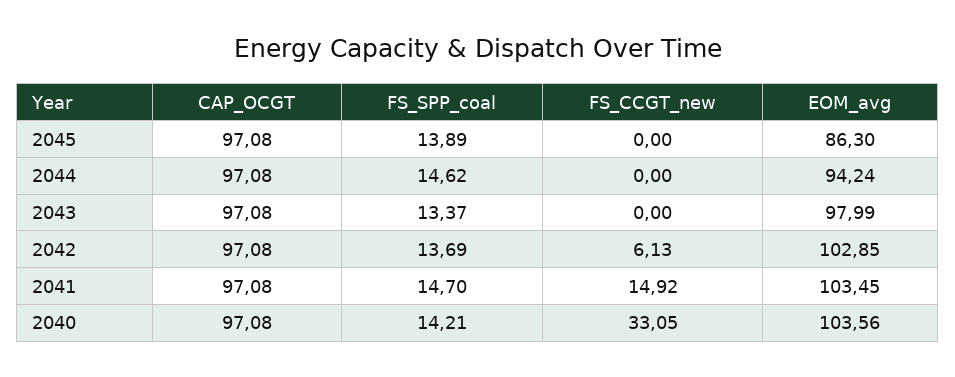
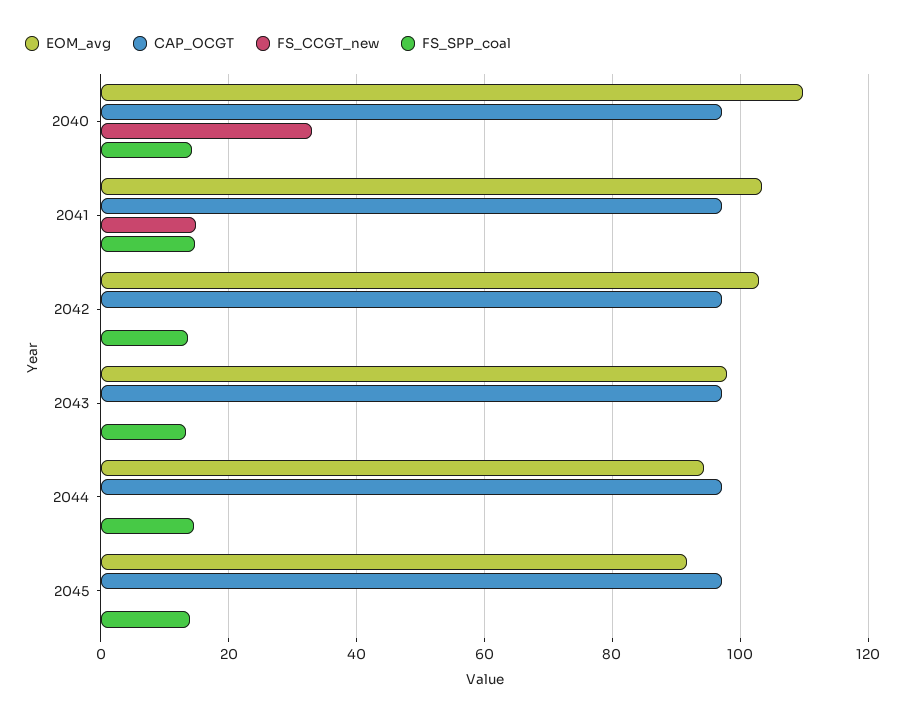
  {
    "CAP_OCGT": {
      "2045": 97.08,
      "2044": 97.08,
      "2043": 97.08,
      "2042": 97.08,
      "2041": 97.08,
      "2040": 97.08
    },
    "FS_SPP_coal": {
      "2045": 13.89,
      "2044": 14.62,
      "2043": 13.37,
      "2042": 13.69,
      "2041": 14.7,
      "2040": 14.21
    },
    "FS_CCGT_new": {
      "2045": 0,
      "2044": 0,
      "2043": 0,
-     "2042": 6.13,
+     "2042": 0,
      "2041": 14.92,
      "2040": 33.05
    },
    "EOM_avg": {
-     "2045": 86.3,
+     "2045": 92,
      "2044": 94.24,
      "2043": 97.99,
      "2042": 102.85,
      "2041": 103.45,
-     "2040": 103.56
+     "2040": 110
    }
  }

